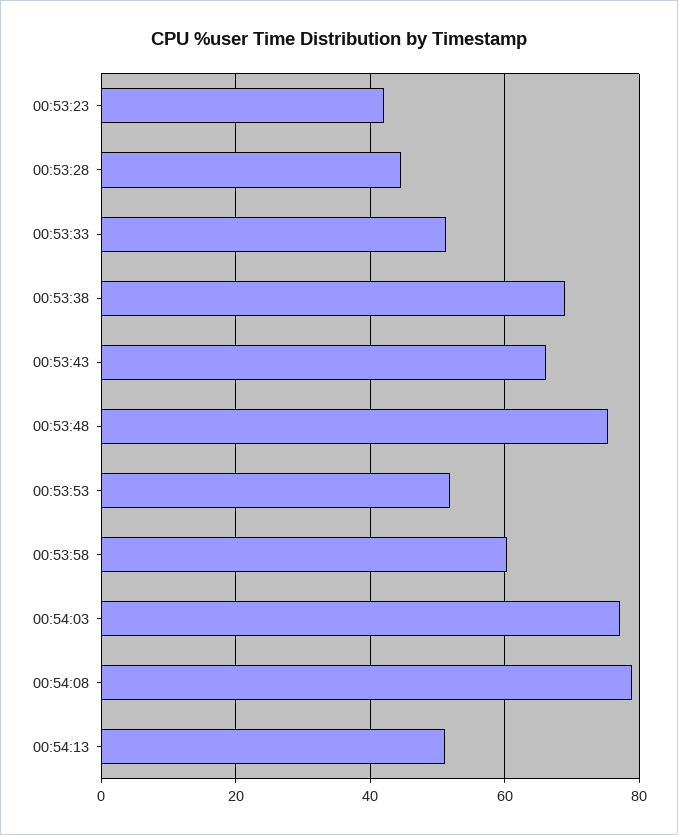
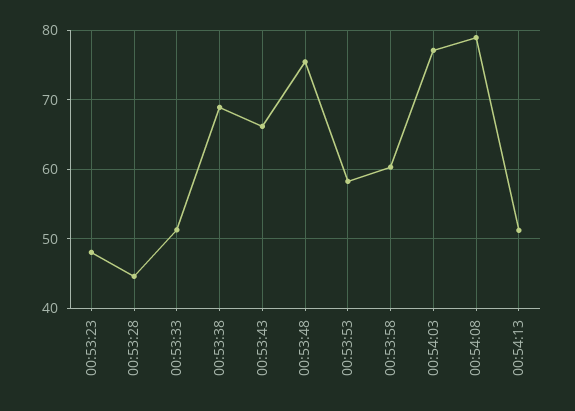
  {
-   "00:53:23": 42,
+   "00:53:23": 48,
    "00:53:28": 45,
    "00:53:33": 51,
    "00:53:38": 69,
    "00:53:43": 66,
    "00:53:48": 75,
-   "00:53:53": 52,
+   "00:53:53": 58,
    "00:53:58": 60,
    "00:54:03": 77,
    "00:54:08": 79,
    "00:54:13": 51
  }

